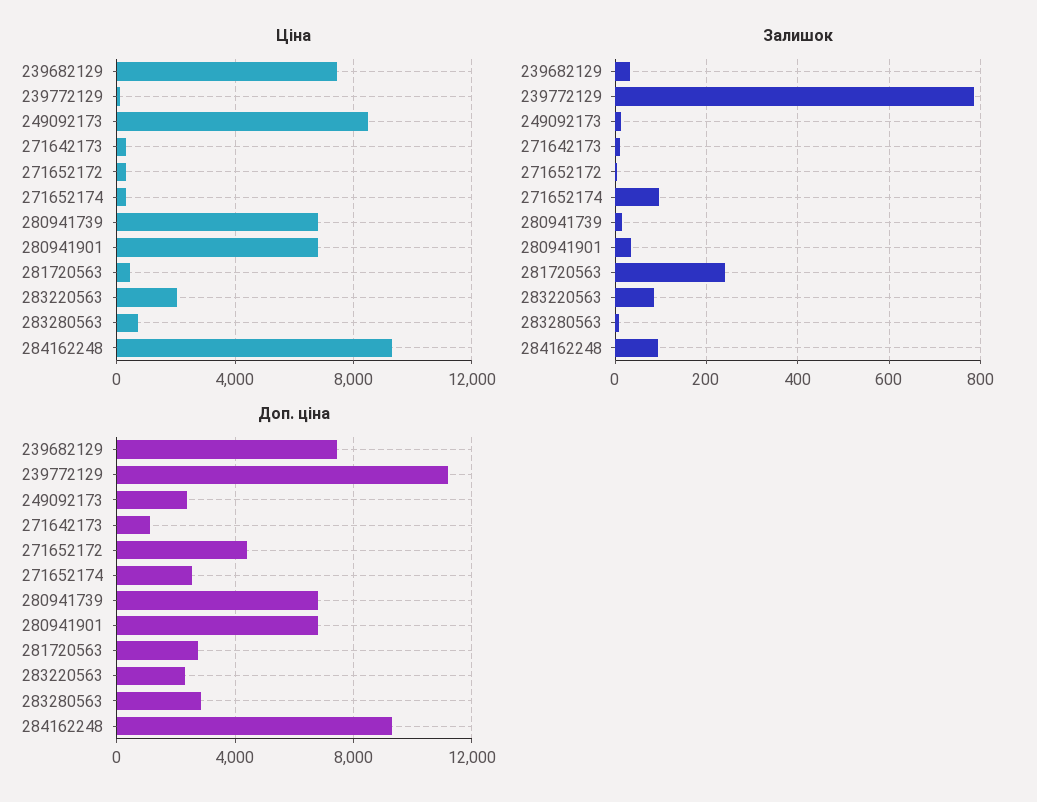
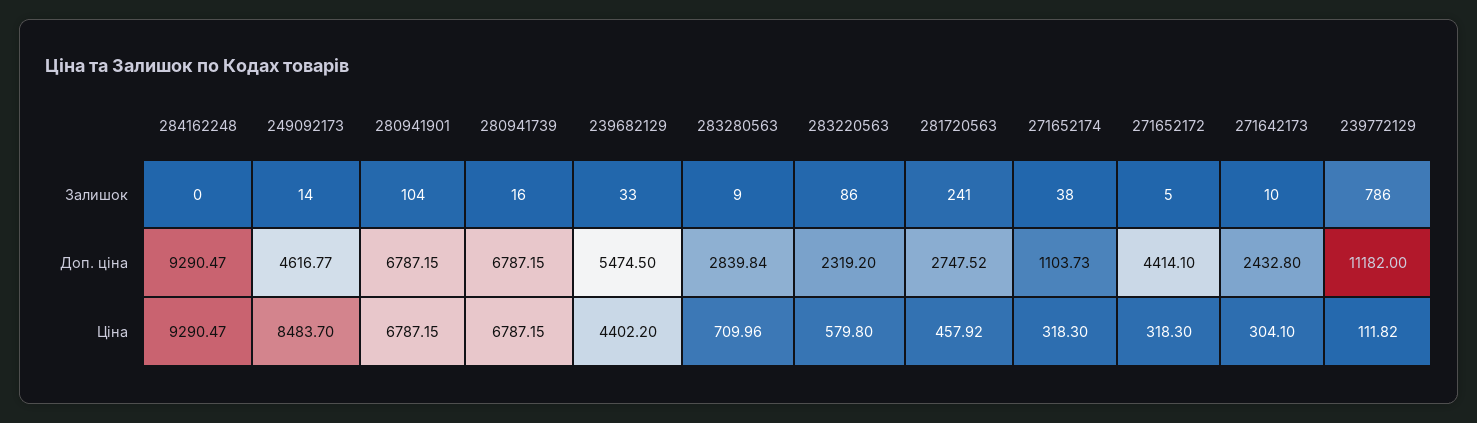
  {
    "Ціна": {
-     "239682129": 7500,
+     "239682129": 4402.2,
      "239772129": 111.82,
      "249092173": 8483.7,
      "271642173": 304.1,
      "271652172": 318.3,
      "271652174": 318.3,
      "280941739": 6787.15,
      "280941901": 6787.15,
      "281720563": 457.92,
-     "283220563": 2000,
+     "283220563": 579.8,
      "283280563": 709.96,
      "284162248": 9290.47
    },
    "Залишок": {
      "239682129": 33,
      "239772129": 786,
      "249092173": 14,
      "271642173": 10,
      "271652172": 5,
-     "271652174": 100,
+     "271652174": 38,
      "280941739": 16,
-     "280941901": 40,
+     "280941901": 104,
      "281720563": 241,
      "283220563": 86,
      "283280563": 9,
-     "284162248": 100
+     "284162248": 0
    },
    "Доп. ціна": {
-     "239682129": 7500,
+     "239682129": 5474.5,
      "239772129": 11182,
-     "249092173": 2500,
+     "249092173": 4616.77,
-     "271642173": 1000,
+     "271642173": 2432.8,
      "271652172": 4414.1,
-     "271652174": 2500,
+     "271652174": 1103.73,
      "280941739": 6787.15,
      "280941901": 6787.15,
      "281720563": 2747.52,
      "283220563": 2319.2,
      "283280563": 2839.84,
      "284162248": 9290.47
    }
  }

